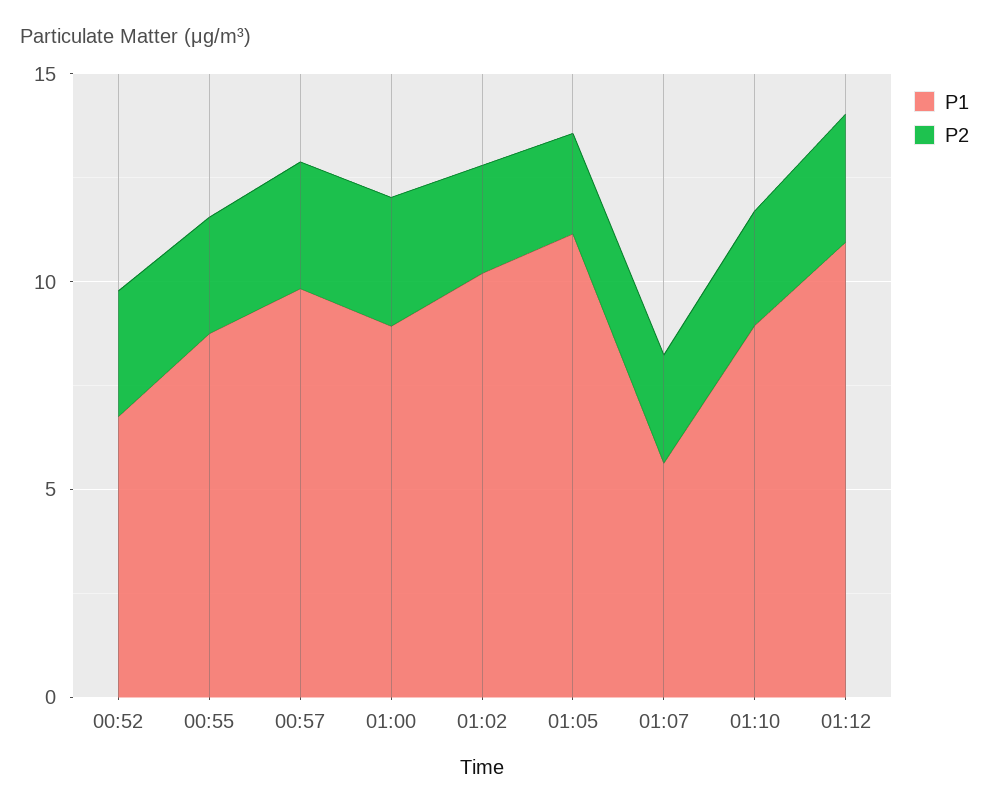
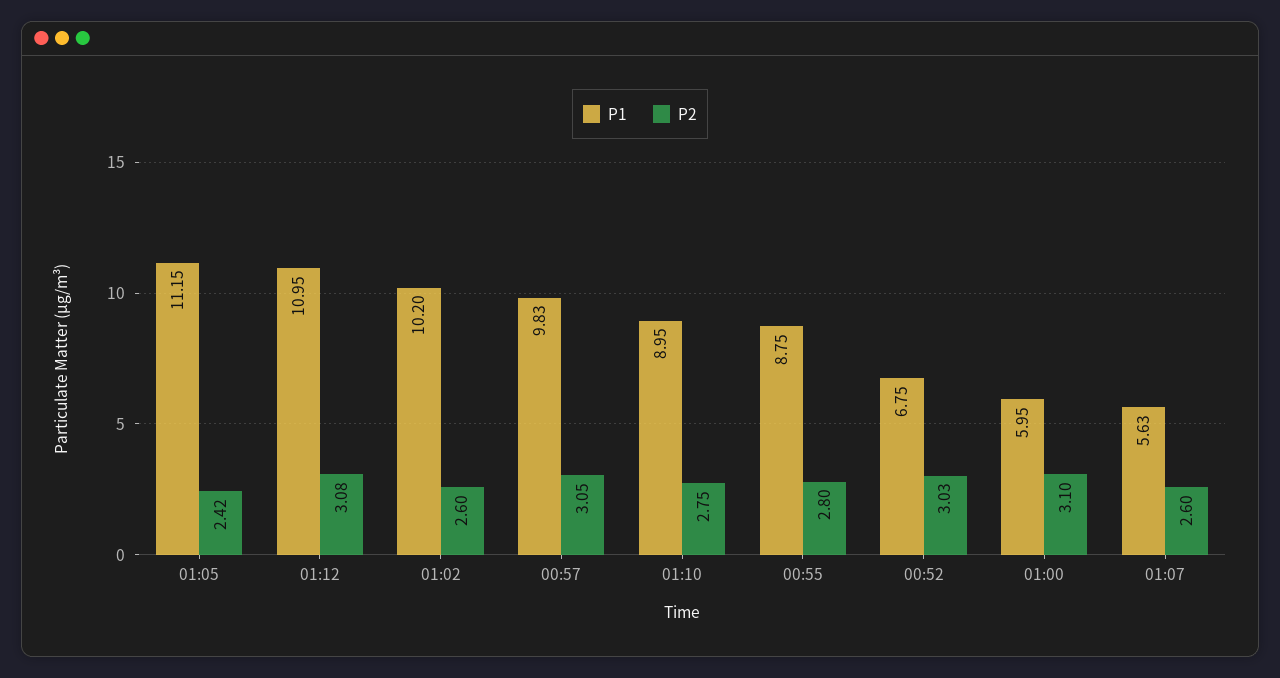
  {
    "P1": {
      "00:52": 6.75,
      "00:55": 8.75,
      "00:57": 9.83,
-     "01:00": 9,
+     "01:00": 5.95,
      "01:02": 10.2,
      "01:05": 11.15,
      "01:07": 5.63,
      "01:10": 8.95,
      "01:12": 10.95
    },
    "P2": {
      "00:52": 3.03,
      "00:55": 2.8,
      "00:57": 3.05,
      "01:00": 3.1,
      "01:02": 2.6,
      "01:05": 2.42,
      "01:07": 2.6,
      "01:10": 2.75,
      "01:12": 3.08
    }
  }

